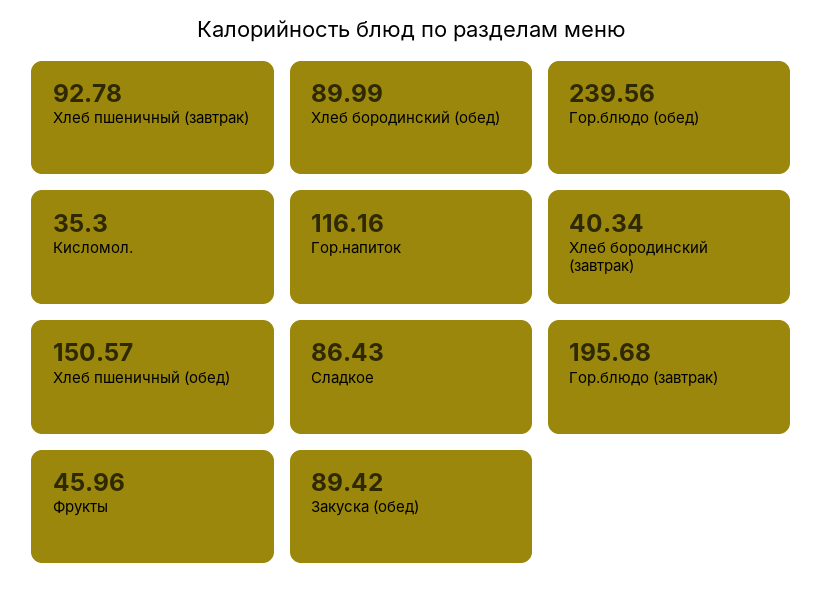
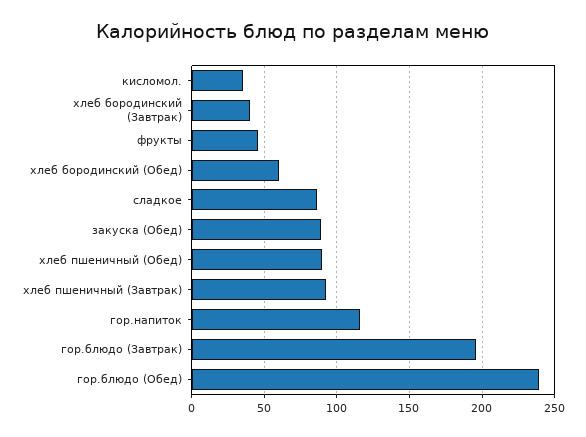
  {
    "Хлеб пшеничный (завтрак)": 92.78,
-   "Хлеб бородинский (обед)": 89.99,
+   "Хлеб бородинский (обед)": 60,
    "Гор.блюдо (обед)": 239.56,
    "Кисломол.": 35.3,
    "Гор.напиток": 116.16,
    "Хлеб бородинский (завтрак)": 40.34,
-   "Хлеб пшеничный (обед)": 150.57,
+   "Хлеб пшеничный (обед)": 90,
    "Сладкое": 86.43,
    "Гор.блюдо (завтрак)": 195.68,
    "Фрукты": 45.96,
    "Закуска (обед)": 89.42
  }

